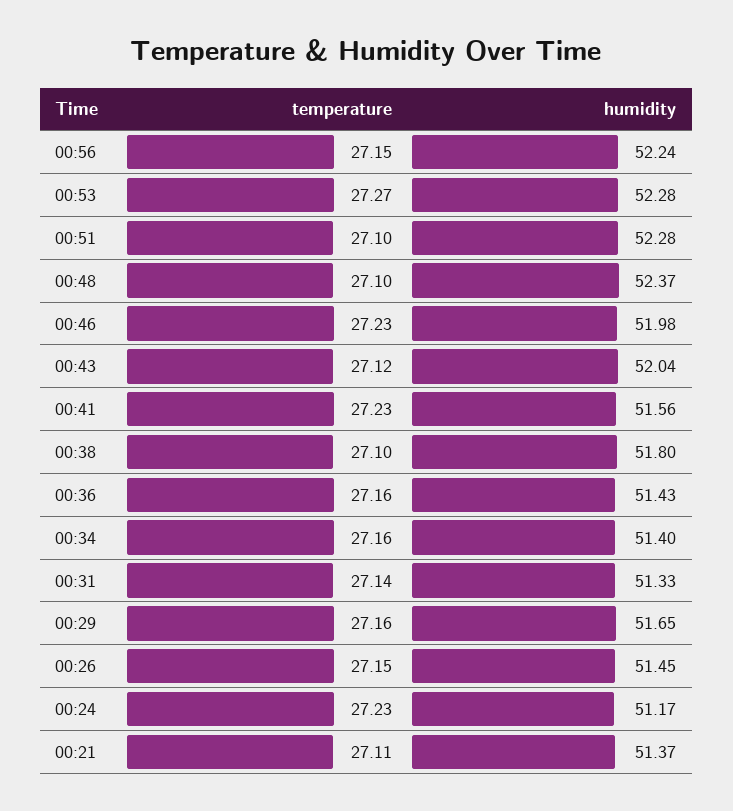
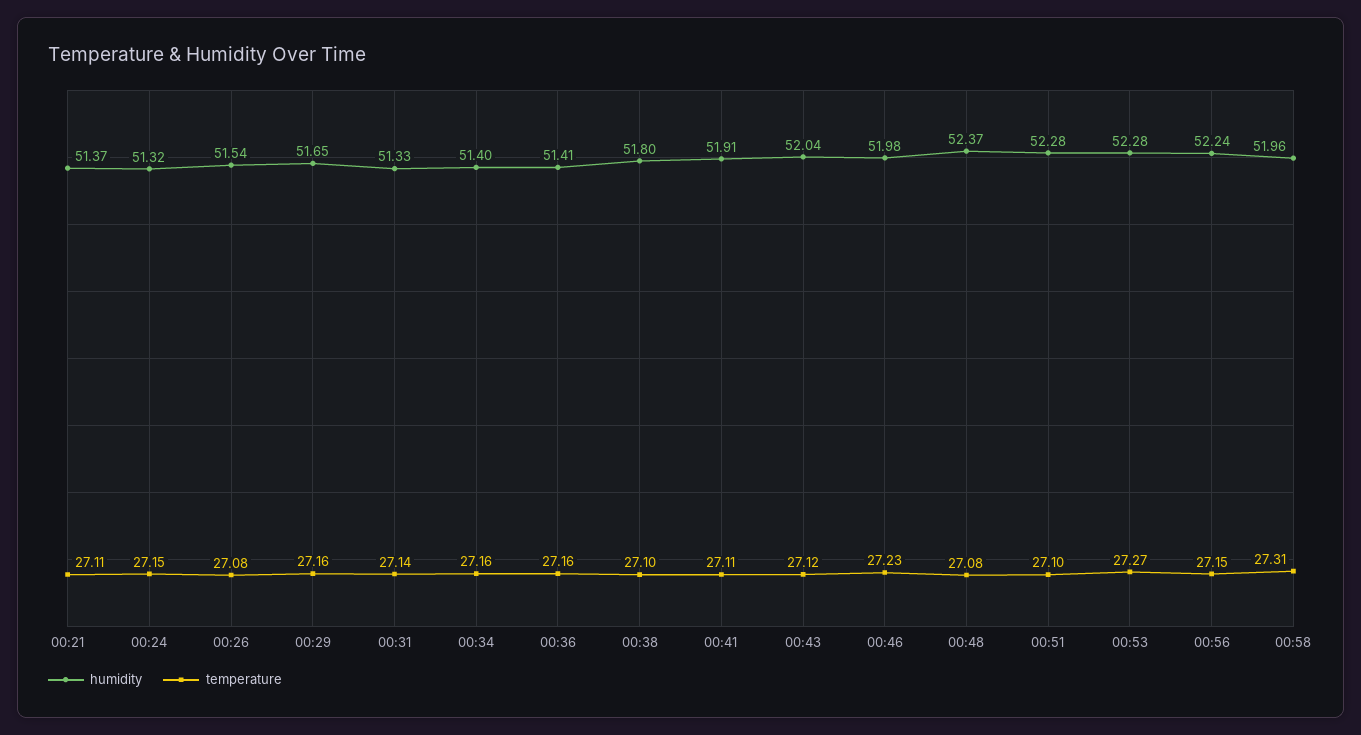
  {
    "temperature": {
      "00:56": 27.15,
      "00:53": 27.27,
      "00:51": 27.1,
-     "00:48": 27.1,
+     "00:48": 27.08,
      "00:46": 27.23,
      "00:43": 27.12,
-     "00:41": 27.23,
+     "00:41": 27.11,
      "00:38": 27.1,
      "00:36": 27.16,
      "00:34": 27.16,
      "00:31": 27.14,
      "00:29": 27.16,
-     "00:26": 27.15,
+     "00:26": 27.08,
-     "00:24": 27.23,
+     "00:24": 27.15,
-     "00:21": 27.11
+     "00:21": 27.11,
+     "00:58": 27.31
    },
    "humidity": {
      "00:56": 52.24,
      "00:53": 52.28,
      "00:51": 52.28,
      "00:48": 52.37,
      "00:46": 51.98,
      "00:43": 52.04,
-     "00:41": 51.56,
+     "00:41": 51.91,
      "00:38": 51.8,
-     "00:36": 51.43,
+     "00:36": 51.41,
      "00:34": 51.4,
      "00:31": 51.33,
      "00:29": 51.65,
-     "00:26": 51.45,
+     "00:26": 51.54,
-     "00:24": 51.17,
+     "00:24": 51.32,
-     "00:21": 51.37
+     "00:21": 51.37,
+     "00:58": 51.96
    }
  }

